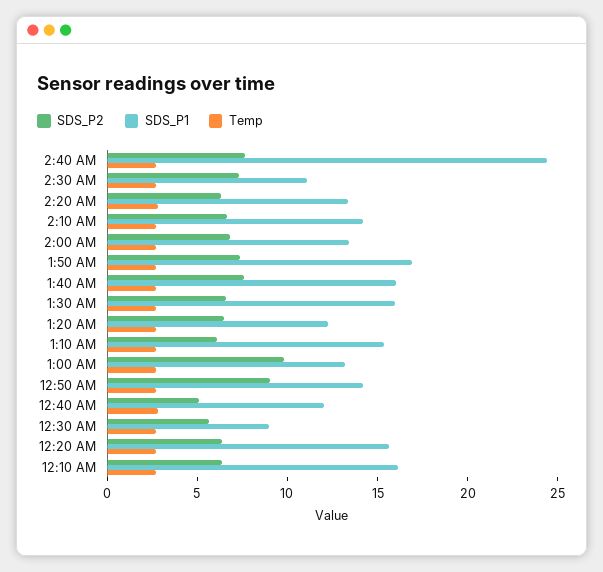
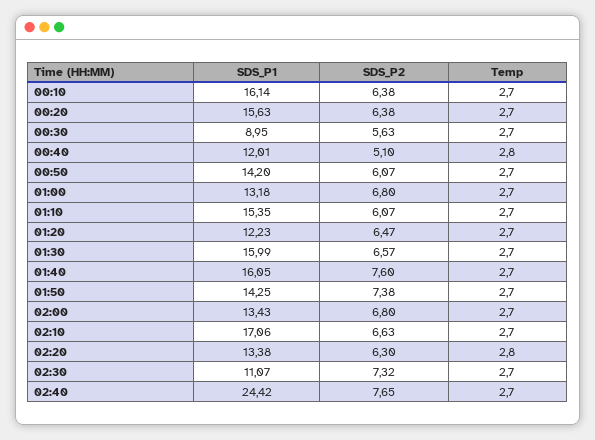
  {
    "SDS_P2": {
      "2:40 AM": 7.65,
      "2:30 AM": 7.32,
      "2:20 AM": 6.3,
      "2:10 AM": 6.63,
      "2:00 AM": 6.8,
      "1:50 AM": 7.38,
      "1:40 AM": 7.6,
      "1:30 AM": 6.57,
      "1:20 AM": 6.47,
      "1:10 AM": 6.07,
-     "1:00 AM": 10,
+     "1:00 AM": 6.8,
-     "12:50 AM": 9,
+     "12:50 AM": 6.07,
      "12:40 AM": 5.1,
      "12:30 AM": 5.63,
      "12:20 AM": 6.38,
      "12:10 AM": 6.38
    },
    "SDS_P1": {
      "2:40 AM": 24.42,
      "2:30 AM": 11.07,
      "2:20 AM": 13.38,
-     "2:10 AM": 14,
+     "2:10 AM": 17.06,
      "2:00 AM": 13.43,
-     "1:50 AM": 17,
+     "1:50 AM": 14.25,
      "1:40 AM": 16.05,
      "1:30 AM": 15.99,
      "1:20 AM": 12.23,
      "1:10 AM": 15.35,
      "1:00 AM": 13.18,
      "12:50 AM": 14.2,
      "12:40 AM": 12.01,
      "12:30 AM": 8.95,
      "12:20 AM": 15.63,
      "12:10 AM": 16.14
    },
    "Temp": {
      "2:40 AM": 2.7,
      "2:30 AM": 2.7,
      "2:20 AM": 2.8,
      "2:10 AM": 2.7,
      "2:00 AM": 2.7,
      "1:50 AM": 2.7,
      "1:40 AM": 2.7,
      "1:30 AM": 2.7,
      "1:20 AM": 2.7,
      "1:10 AM": 2.7,
      "1:00 AM": 2.7,
      "12:50 AM": 2.7,
      "12:40 AM": 2.8,
      "12:30 AM": 2.7,
      "12:20 AM": 2.7,
      "12:10 AM": 2.7
    }
  }

